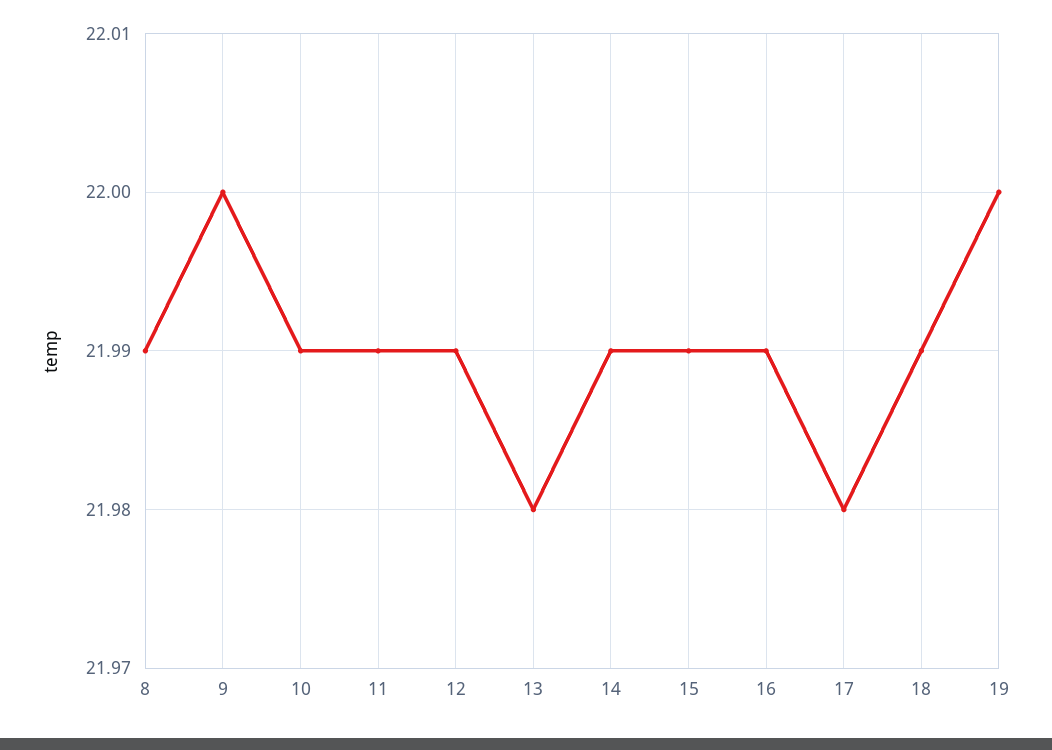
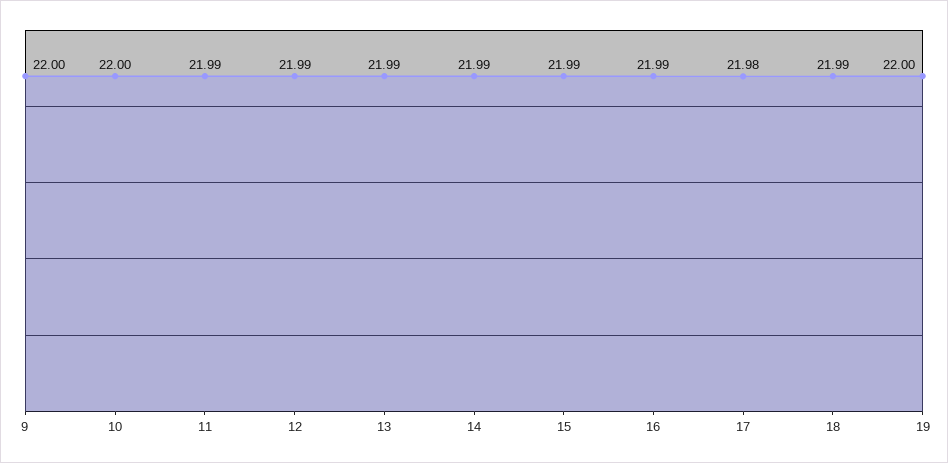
  {
-   "8": 21.99,
    "9": 22,
-   "10": 21.99,
+   "10": 22,
    "11": 21.99,
    "12": 21.99,
-   "13": 21.98,
+   "13": 21.99,
    "14": 21.99,
    "15": 21.99,
    "16": 21.99,
    "17": 21.98,
    "18": 21.99,
    "19": 22
  }

